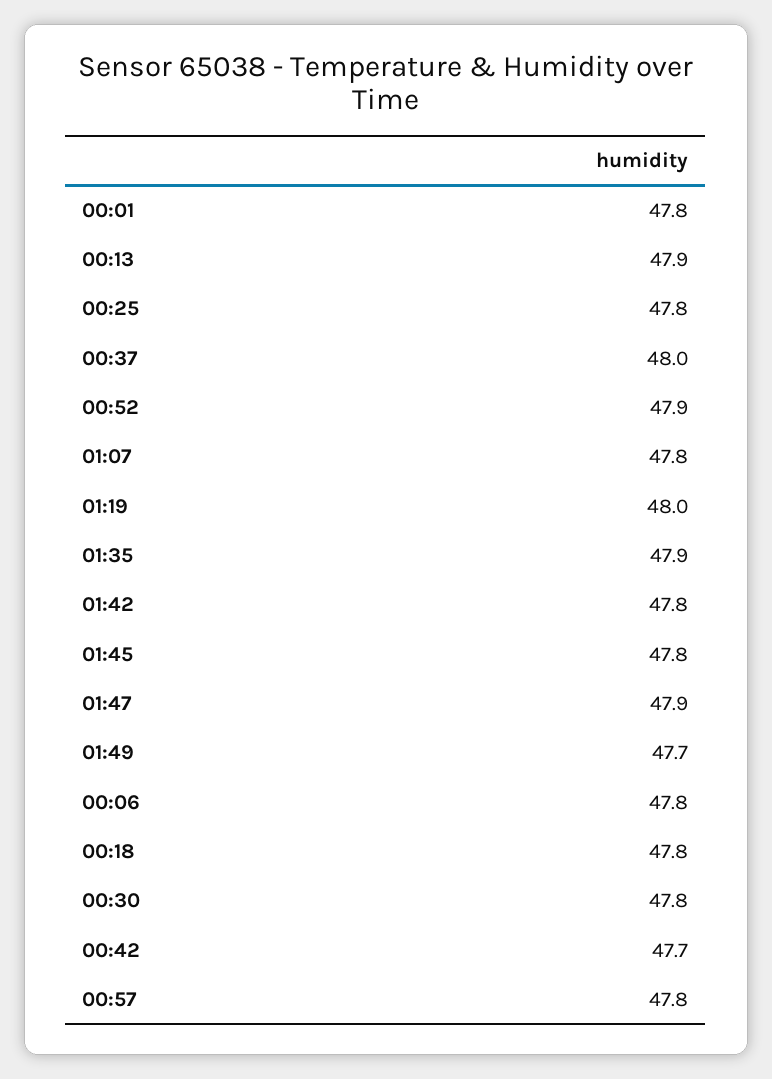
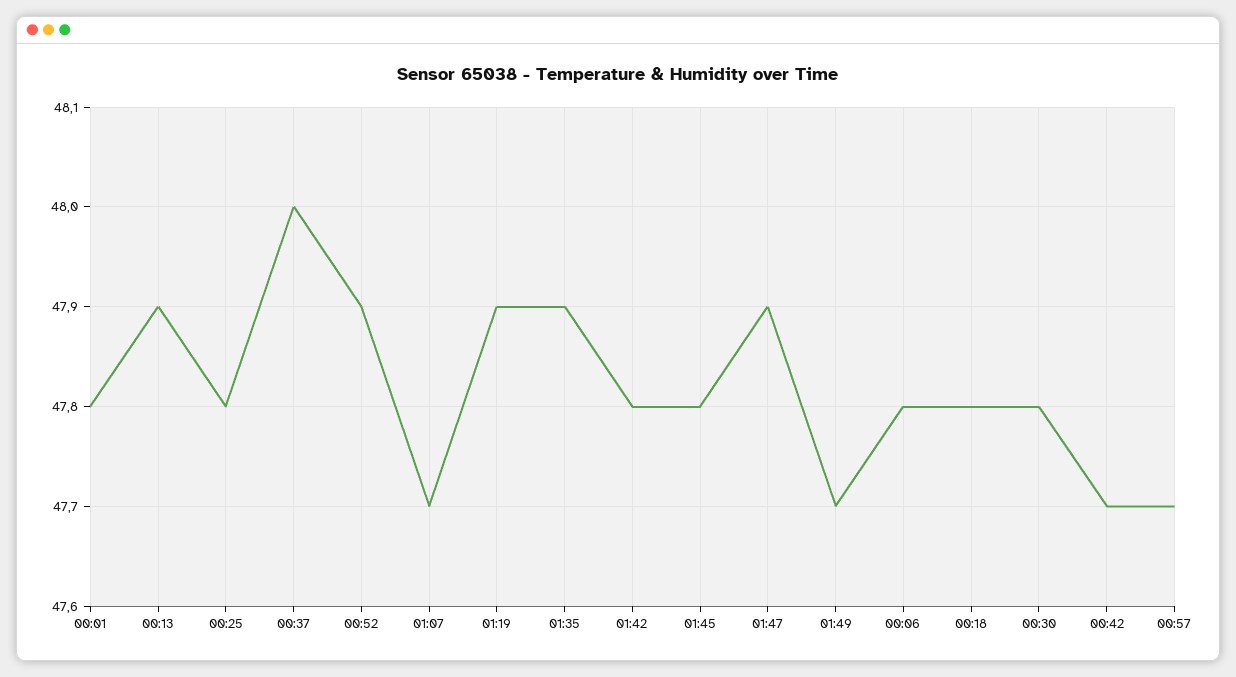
  {
    "00:01": 47.8,
    "00:13": 47.9,
    "00:25": 47.8,
    "00:37": 48,
    "00:52": 47.9,
-   "01:07": 47.8,
+   "01:07": 47.7,
-   "01:19": 48,
+   "01:19": 47.9,
    "01:35": 47.9,
    "01:42": 47.8,
    "01:45": 47.8,
    "01:47": 47.9,
    "01:49": 47.7,
    "00:06": 47.8,
    "00:18": 47.8,
    "00:30": 47.8,
    "00:42": 47.7,
-   "00:57": 47.8
+   "00:57": 47.7
  }

